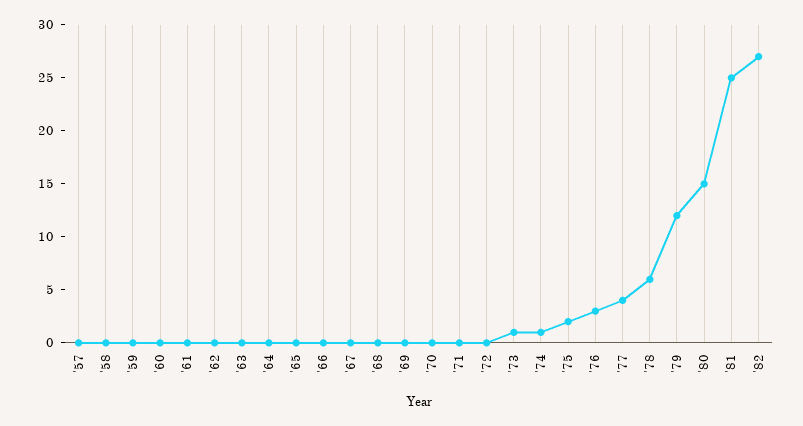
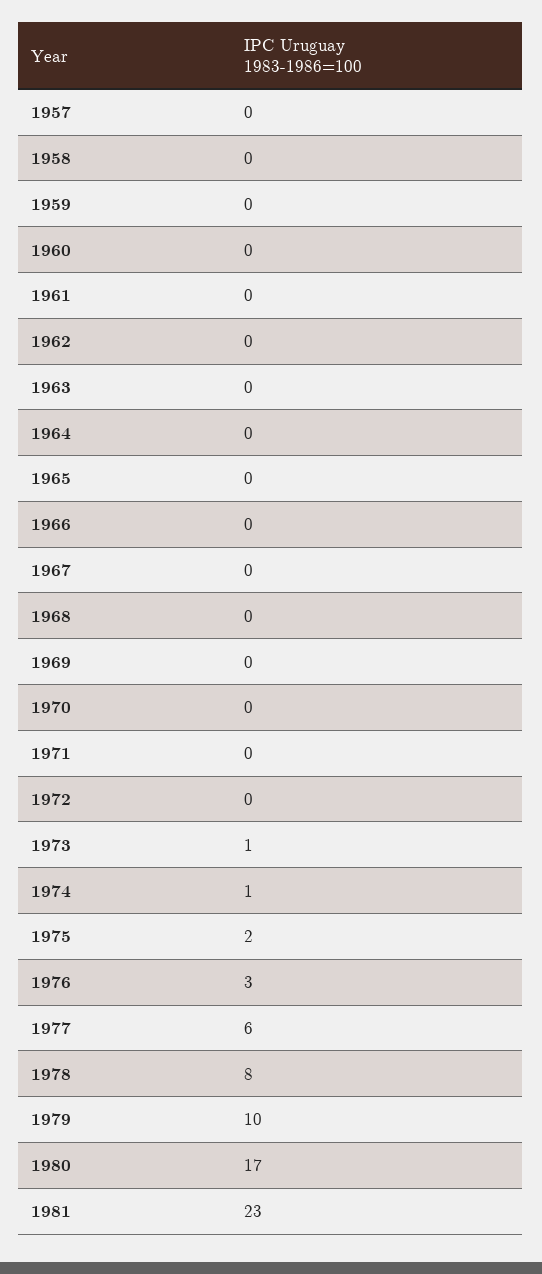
  {
    "'57": 0,
    "'58": 0,
    "'59": 0,
    "'60": 0,
    "'61": 0,
    "'62": 0,
    "'63": 0,
    "'64": 0,
    "'65": 0,
    "'66": 0,
    "'67": 0,
    "'68": 0,
    "'69": 0,
    "'70": 0,
    "'71": 0,
    "'72": 0,
    "'73": 1,
    "'74": 1,
    "'75": 2,
    "'76": 3,
-   "'77": 4,
+   "'77": 6,
-   "'78": 6,
+   "'78": 8,
-   "'79": 12,
+   "'79": 10,
-   "'80": 15,
+   "'80": 17,
-   "'81": 25,
+   "'81": 23
-   "'82": 27
  }

